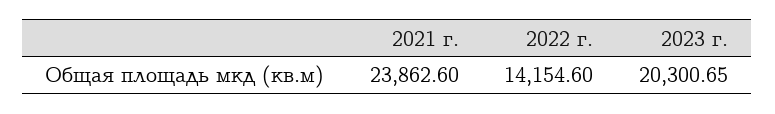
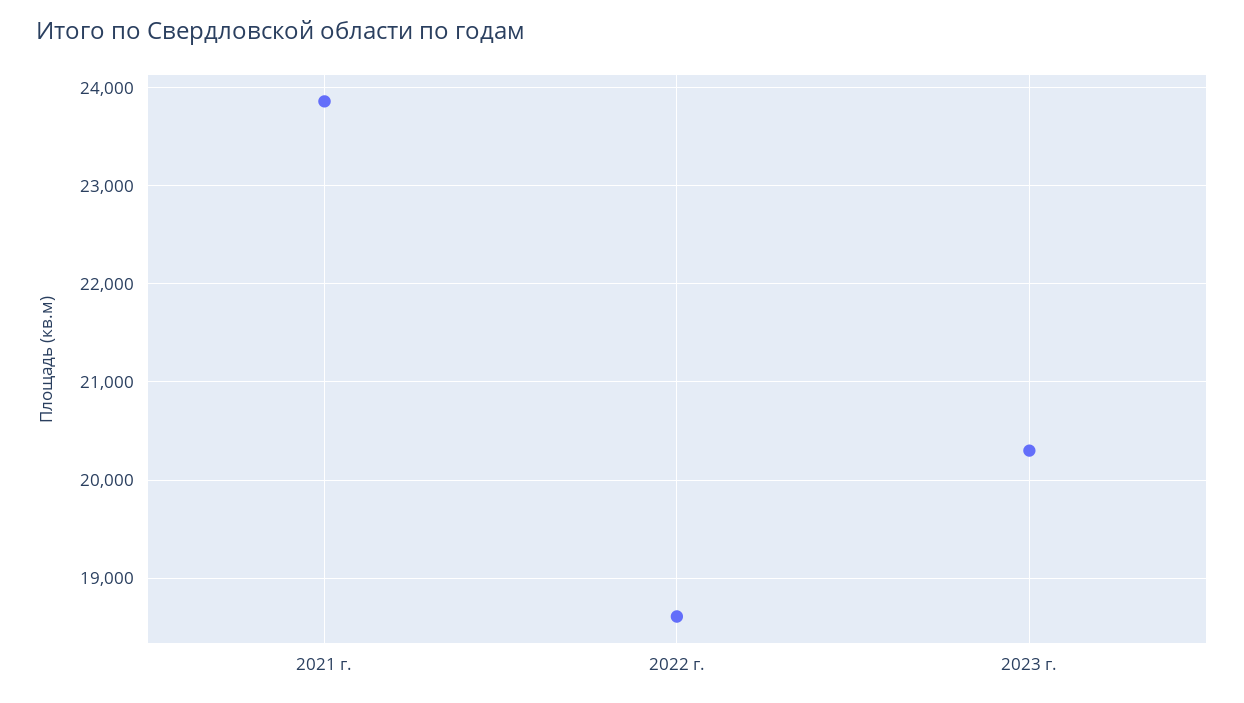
  {
    "2021 г.": 23862.6,
-   "2022 г.": 14154.6,
+   "2022 г.": 18600,
    "2023 г.": 20300.65
  }

